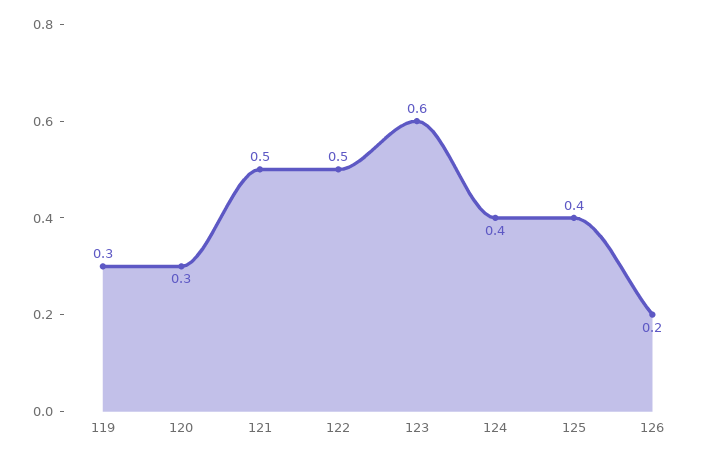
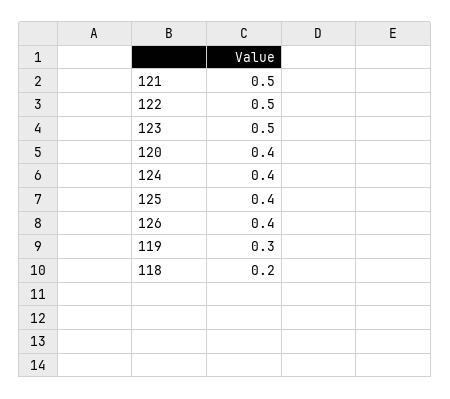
  {
    "119": 0.3,
-   "120": 0.3,
+   "120": 0.4,
    "121": 0.5,
    "122": 0.5,
-   "123": 0.6,
+   "123": 0.5,
    "124": 0.4,
    "125": 0.4,
-   "126": 0.2
+   "126": 0.4,
+   "118": 0.2
  }

